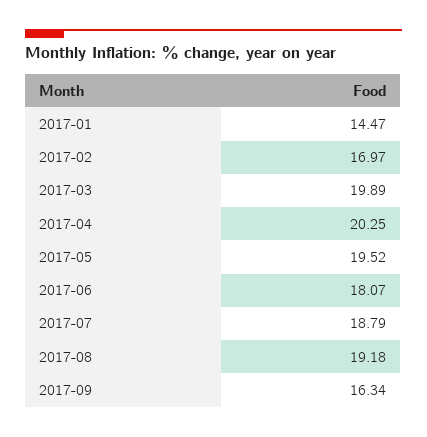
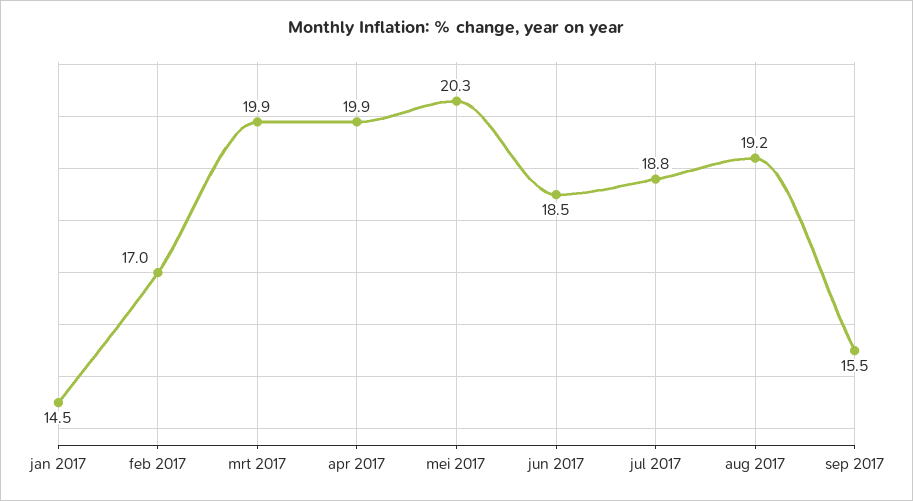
  {
    "2017-01": 14.47,
    "2017-02": 16.97,
    "2017-03": 19.89,
-   "2017-04": 20.25,
+   "2017-04": 19.9,
-   "2017-05": 19.52,
+   "2017-05": 20.3,
-   "2017-06": 18.07,
+   "2017-06": 18.5,
    "2017-07": 18.79,
    "2017-08": 19.18,
-   "2017-09": 16.34
+   "2017-09": 15.5
  }

